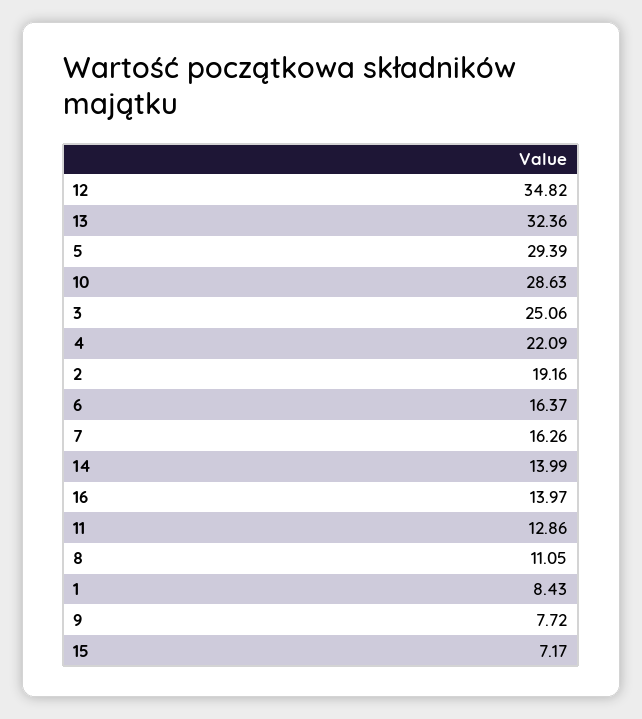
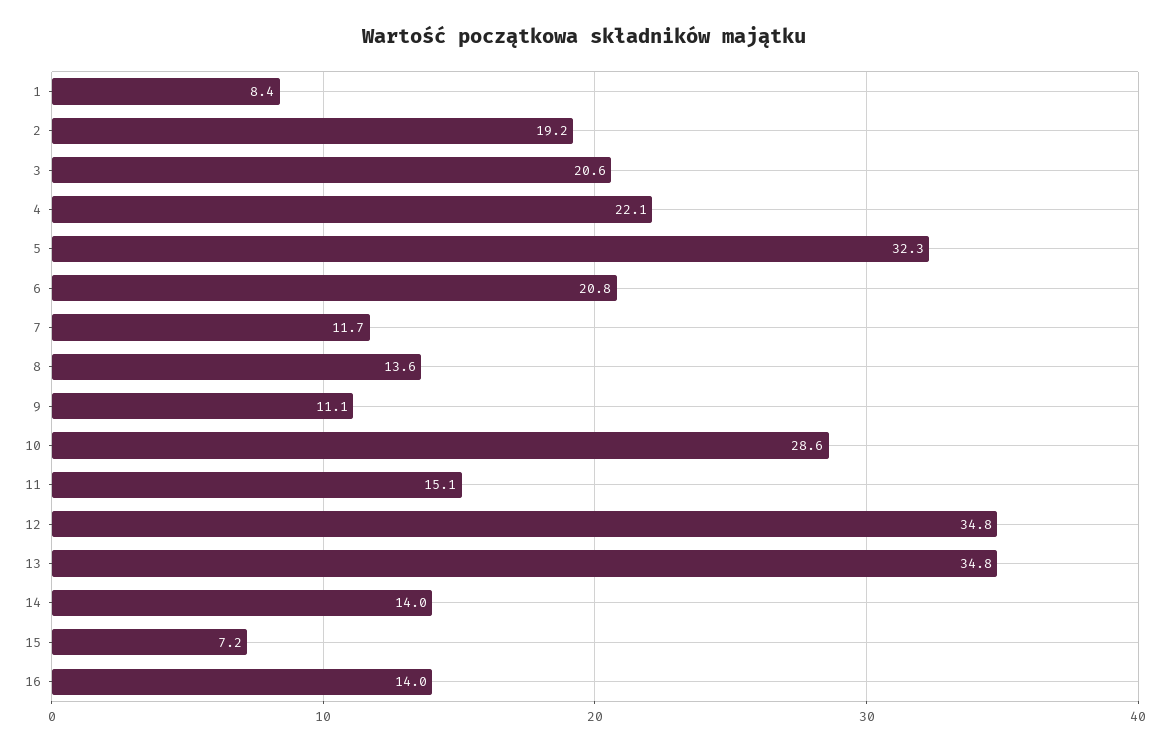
  {
    "12": 34.82,
-   "13": 32.36,
+   "13": 34.8,
-   "5": 29.39,
+   "5": 32.3,
    "10": 28.63,
-   "3": 25.06,
+   "3": 20.6,
    "4": 22.09,
    "2": 19.16,
-   "6": 16.37,
+   "6": 20.8,
-   "7": 16.26,
+   "7": 11.7,
    "14": 13.99,
    "16": 13.97,
-   "11": 12.86,
+   "11": 15.1,
-   "8": 11.05,
+   "8": 13.6,
    "1": 8.43,
-   "9": 7.72,
+   "9": 11.1,
    "15": 7.17
  }

